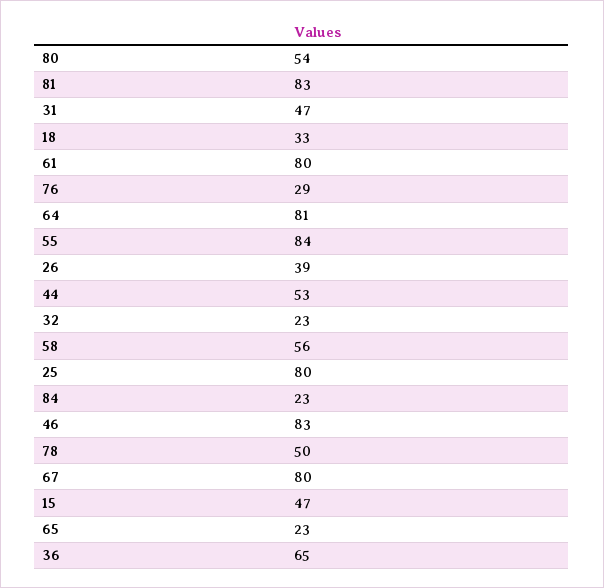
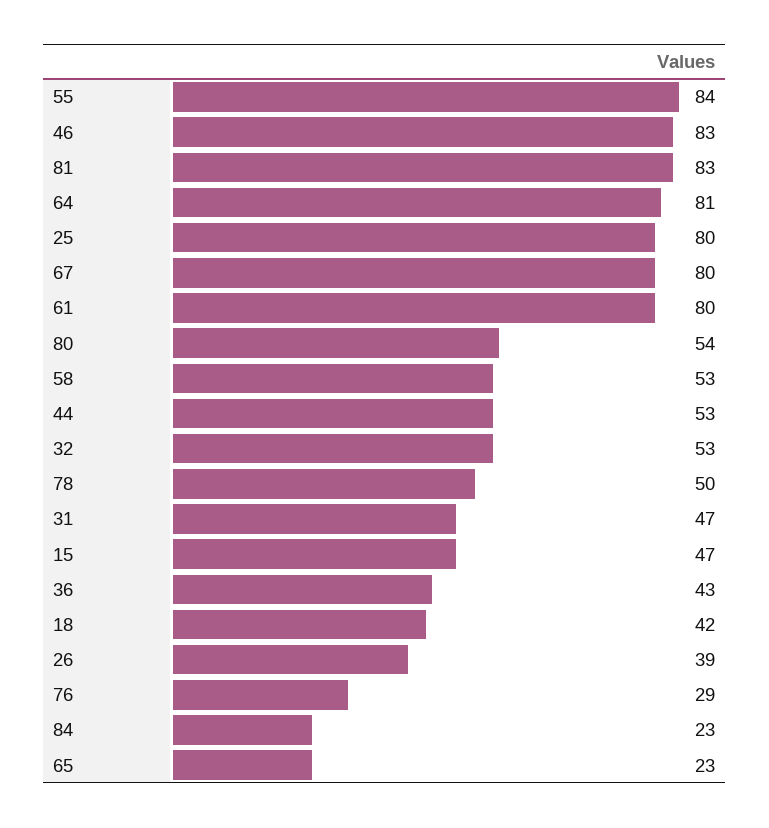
  {
    "80": 54,
    "81": 83,
    "31": 47,
-   "18": 33,
+   "18": 42,
    "61": 80,
    "76": 29,
    "64": 81,
    "55": 84,
    "26": 39,
    "44": 53,
-   "32": 23,
+   "32": 53,
-   "58": 56,
+   "58": 53,
    "25": 80,
    "84": 23,
    "46": 83,
    "78": 50,
    "67": 80,
    "15": 47,
    "65": 23,
-   "36": 65
+   "36": 43
  }

